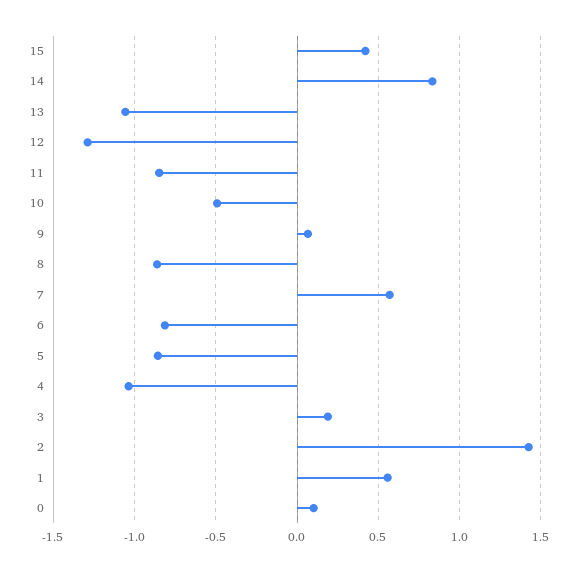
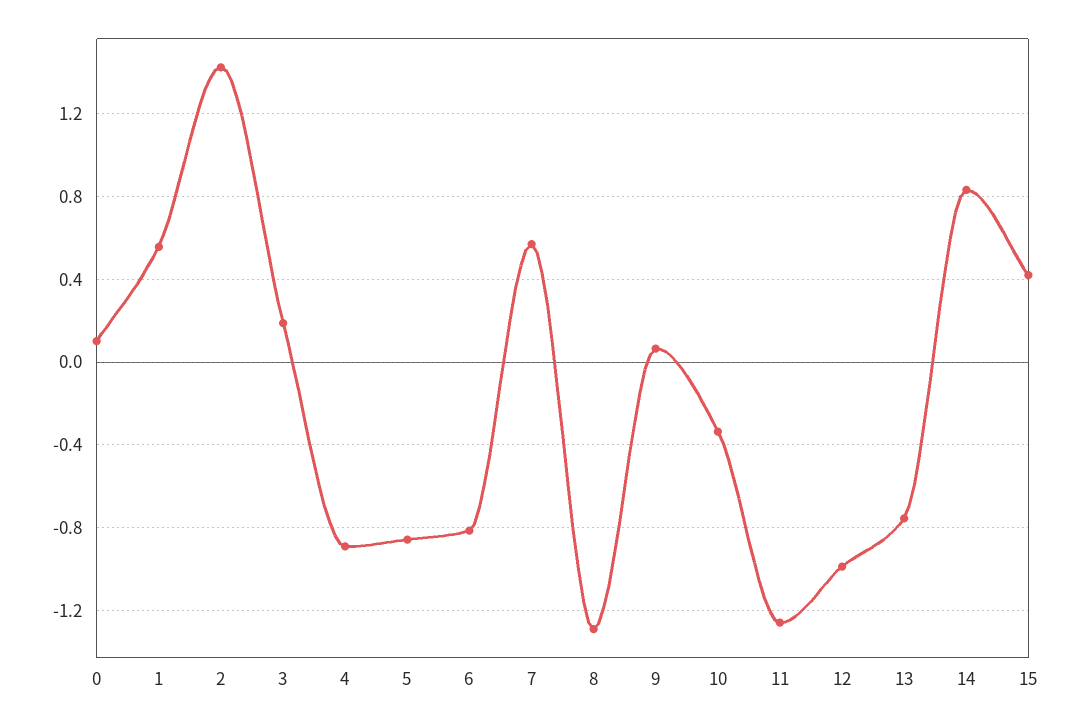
  {
    "15": 0.4,
    "14": 0.85,
-   "13": -1.05,
+   "13": -0.75,
-   "12": -1.3,
+   "12": -1,
-   "11": -0.85,
+   "11": -1.25,
-   "10": -0.5,
+   "10": -0.35,
    "9": 0.05,
-   "8": -0.85,
+   "8": -1.3,
    "7": 0.55,
    "6": -0.8,
    "5": -0.85,
-   "4": -1.05,
+   "4": -0.9,
    "3": 0.2,
    "2": 1.45,
    "1": 0.55,
    "0": 0.1
  }

